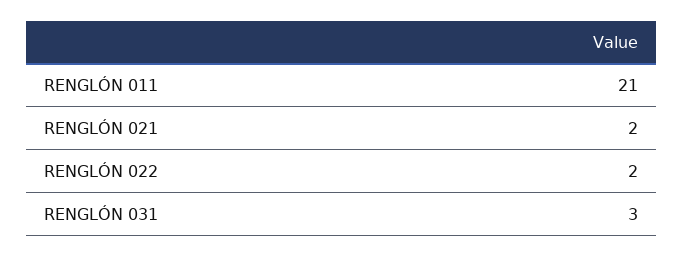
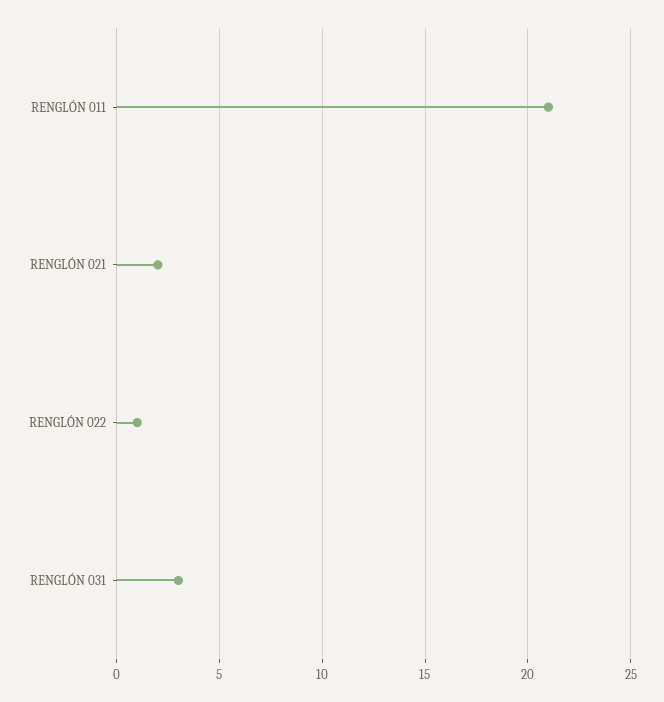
  {
    "RENGLÓN 011": 21,
    "RENGLÓN 021": 2,
-   "RENGLÓN 022": 2,
+   "RENGLÓN 022": 1,
    "RENGLÓN 031": 3
  }

